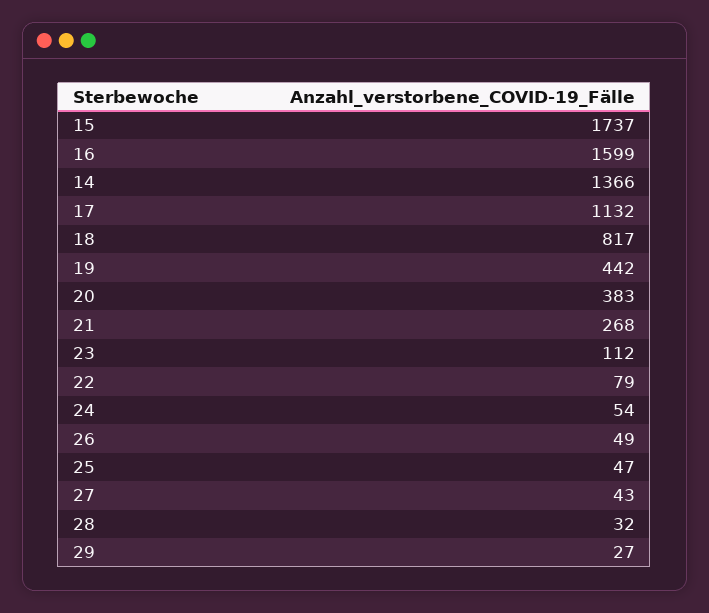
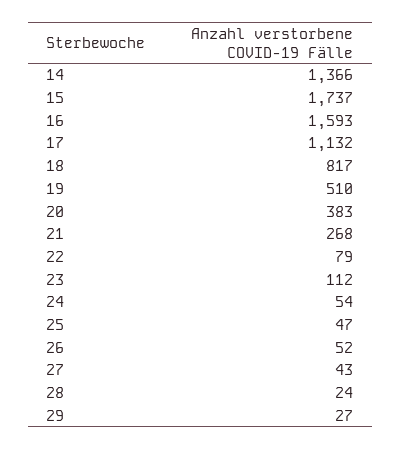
  {
    "15": 1737,
-   "16": 1599,
+   "16": 1593,
    "14": 1366,
    "17": 1132,
    "18": 817,
-   "19": 442,
+   "19": 510,
    "20": 383,
    "21": 268,
    "23": 112,
    "22": 79,
    "24": 54,
-   "26": 49,
+   "26": 52,
    "25": 47,
    "27": 43,
-   "28": 32,
+   "28": 24,
    "29": 27
  }

